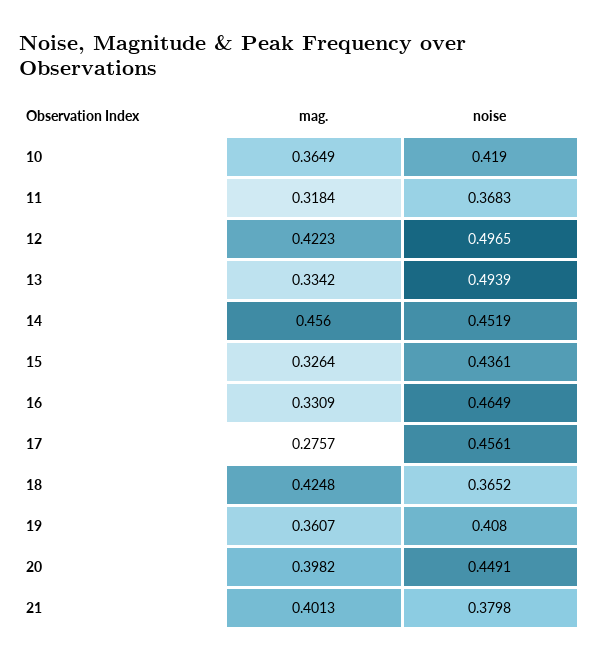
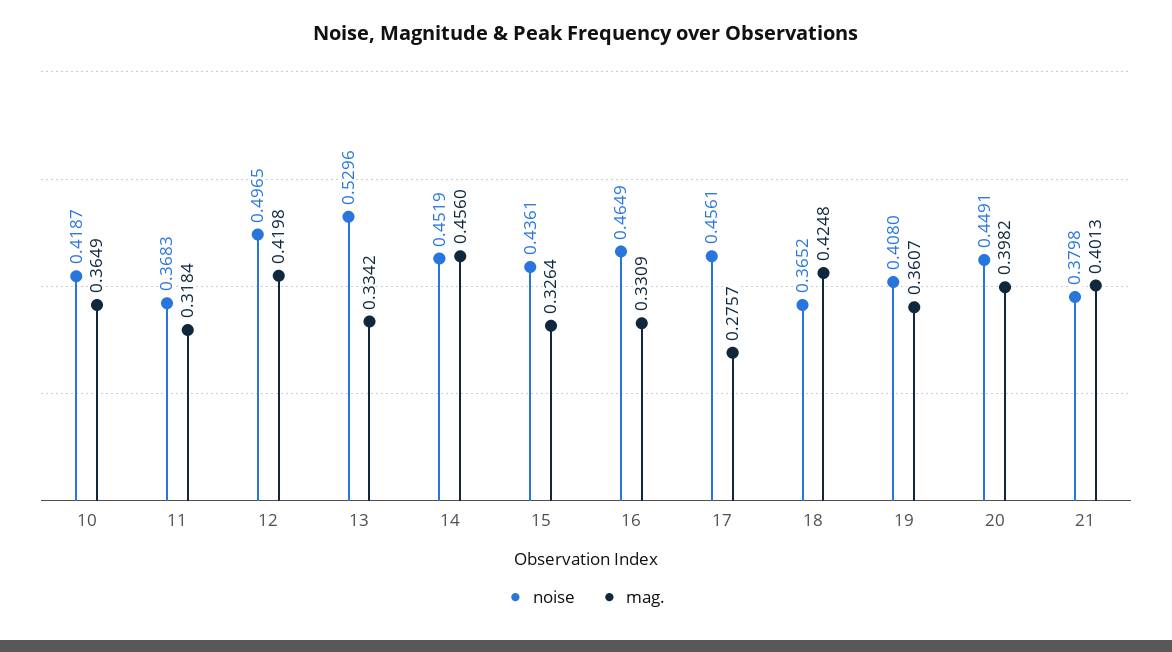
  {
    "mag.": {
      "10": 0.3649,
      "11": 0.3184,
-     "12": 0.4223,
+     "12": 0.4198,
      "13": 0.3342,
      "14": 0.456,
      "15": 0.3264,
      "16": 0.3309,
      "17": 0.2757,
      "18": 0.4248,
      "19": 0.3607,
      "20": 0.3982,
      "21": 0.4013
    },
    "noise": {
-     "10": 0.419,
+     "10": 0.4187,
      "11": 0.3683,
      "12": 0.4965,
-     "13": 0.4939,
+     "13": 0.5296,
      "14": 0.4519,
      "15": 0.4361,
      "16": 0.4649,
      "17": 0.4561,
      "18": 0.3652,
      "19": 0.408,
      "20": 0.4491,
      "21": 0.3798
    }
  }

